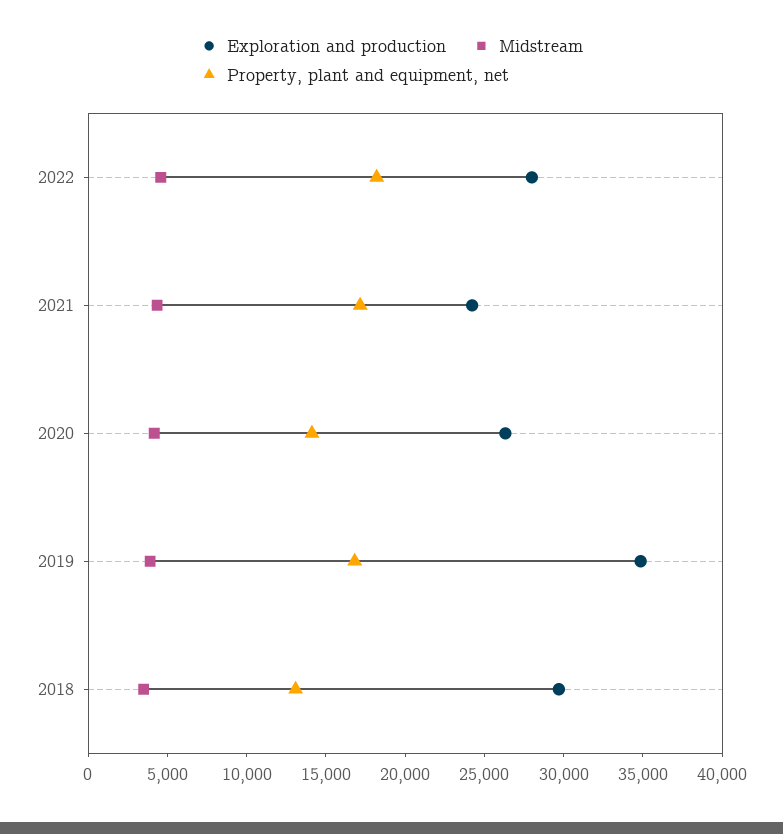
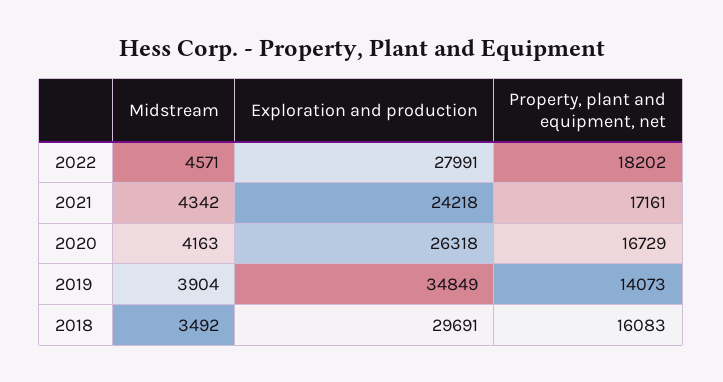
  {
    "Exploration and production": {
      "2022": 27991,
      "2021": 24218,
      "2020": 26318,
      "2019": 34849,
      "2018": 29691
    },
    "Midstream": {
      "2022": 4571,
      "2021": 4342,
      "2020": 4163,
      "2019": 3904,
      "2018": 3492
    },
    "Property, plant and equipment, net": {
      "2022": 18202,
      "2021": 17161,
-     "2020": 14000,
+     "2020": 16729,
-     "2019": 17000,
+     "2019": 14073,
-     "2018": 13000
+     "2018": 16083
    }
  }

